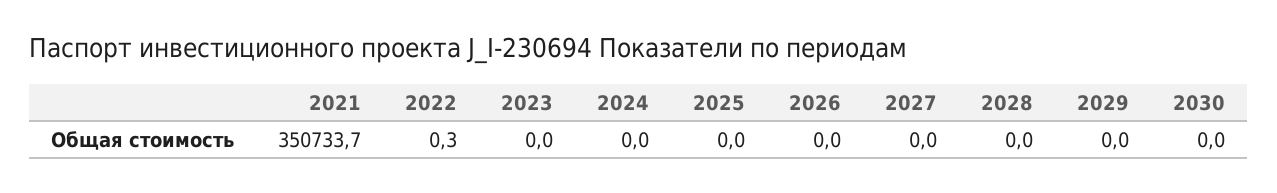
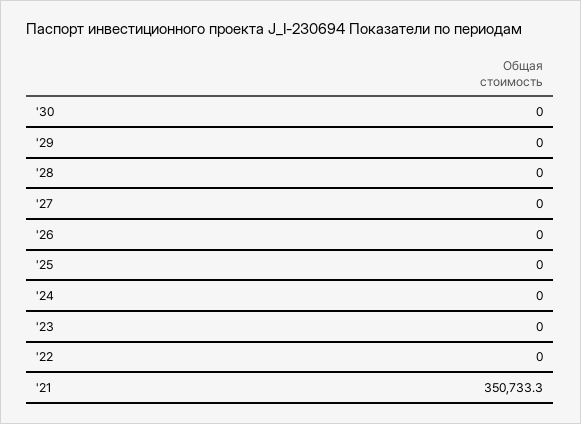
  {
-   "2021": 350733.7,
+   "2021": 350733.3,
-   "2022": 0.3,
+   "2022": 0,
    "2023": 0,
    "2024": 0,
    "2025": 0,
    "2026": 0,
    "2027": 0,
    "2028": 0,
    "2029": 0,
    "2030": 0
  }

